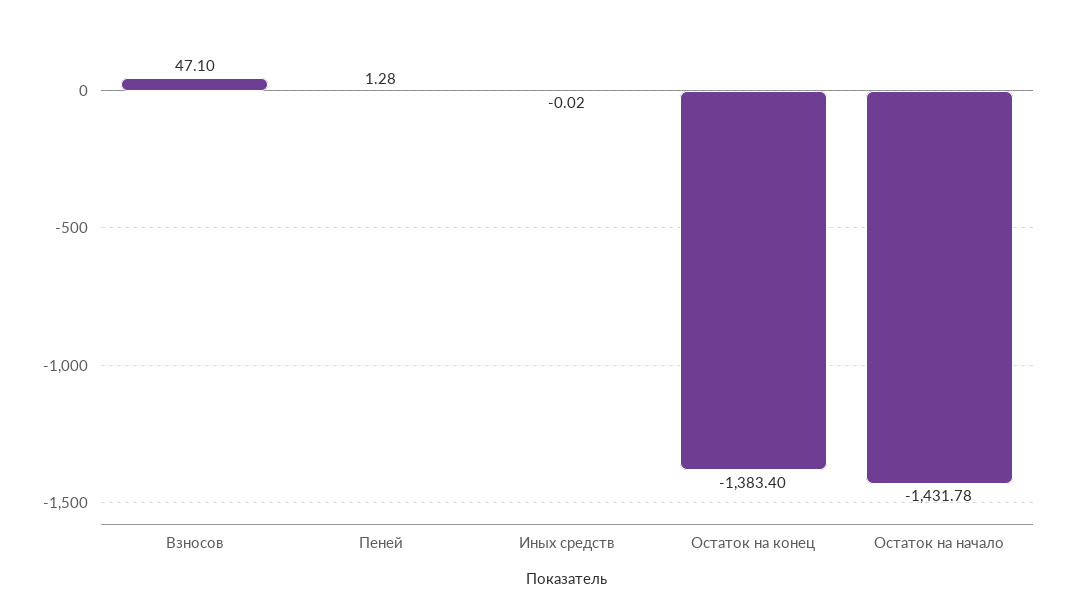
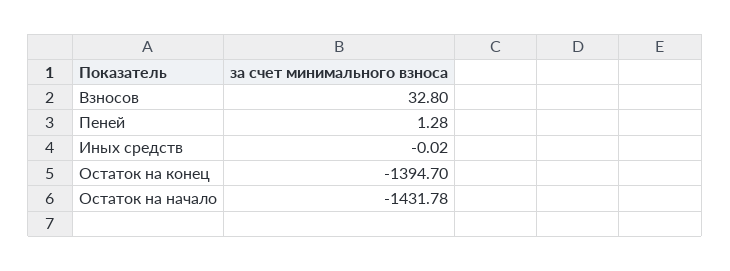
  {
-   "Взносов": 47.1,
+   "Взносов": 32.8,
    "Пеней": 1.28,
    "Иных средств": -0.02,
-   "Остаток на конец": -1383.4,
+   "Остаток на конец": -1394.7,
    "Остаток на начало": -1431.78
  }

